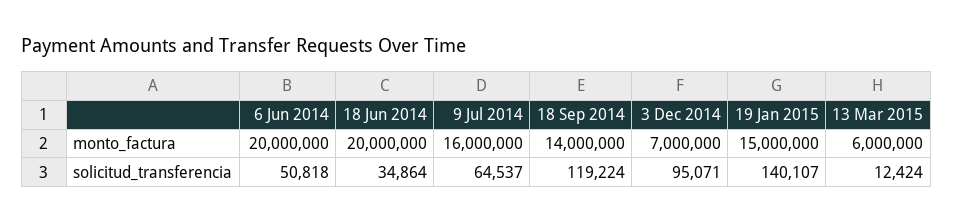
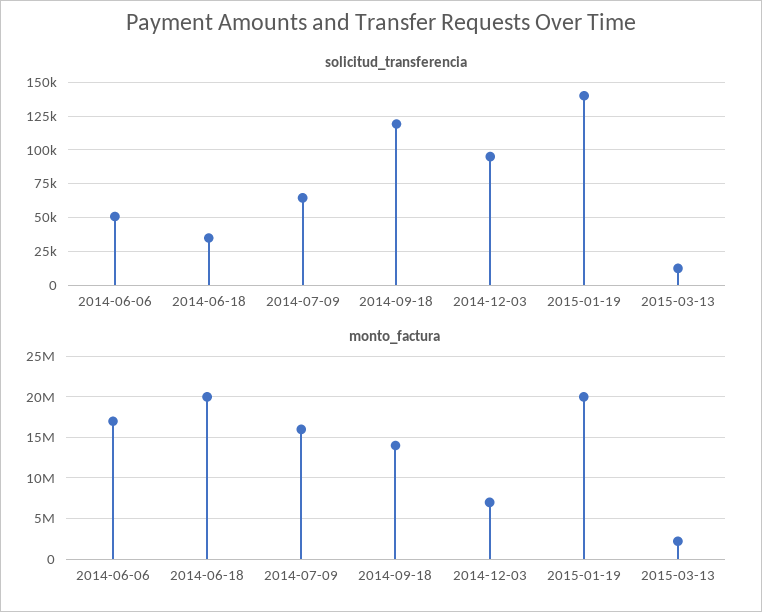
  {
    "monto_factura": {
-     "6 Jun 2014": 20000000,
+     "6 Jun 2014": 17000000,
      "18 Jun 2014": 20000000,
      "9 Jul 2014": 16000000,
      "18 Sep 2014": 14000000,
      "3 Dec 2014": 7000000,
-     "19 Jan 2015": 15000000,
+     "19 Jan 2015": 20000000,
-     "13 Mar 2015": 6000000
+     "13 Mar 2015": 2000000
    },
    "solicitud_transferencia": {
      "6 Jun 2014": 50818,
      "18 Jun 2014": 34864,
      "9 Jul 2014": 64537,
      "18 Sep 2014": 119224,
      "3 Dec 2014": 95071,
      "19 Jan 2015": 140107,
      "13 Mar 2015": 12424
    }
  }

